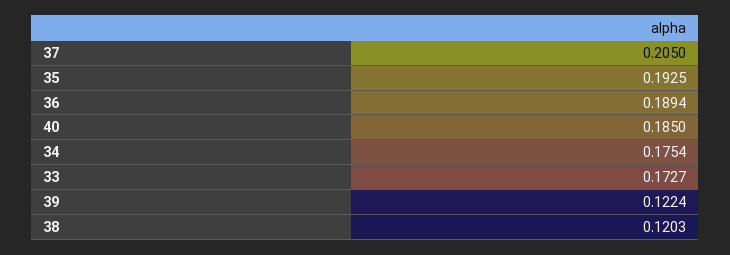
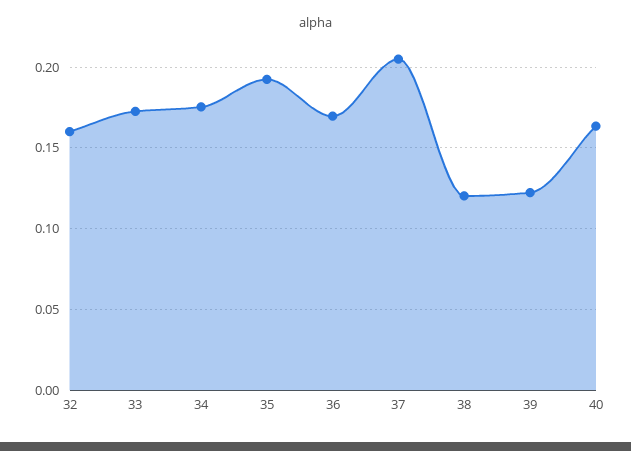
  {
    "37": 0.205,
    "35": 0.1925,
-   "36": 0.1894,
+   "36": 0.17,
-   "40": 0.185,
+   "40": 0.165,
    "34": 0.1754,
    "33": 0.1727,
    "39": 0.1224,
-   "38": 0.1203
+   "38": 0.1203,
+   "32": 0.16
  }

